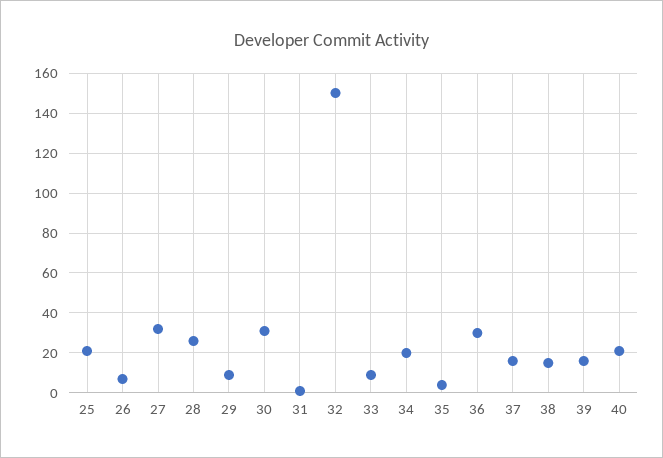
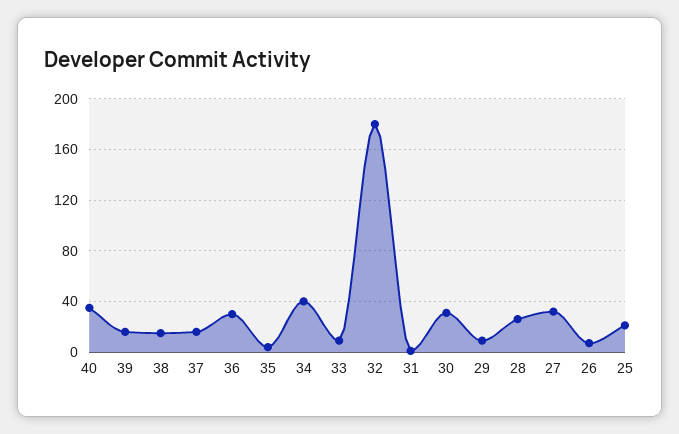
  {
    "25": 20,
    "26": 5,
    "27": 30,
    "28": 25,
    "29": 10,
    "30": 30,
    "31": 0,
-   "32": 150,
+   "32": 180,
    "33": 10,
-   "34": 20,
+   "34": 40,
    "35": 5,
    "36": 30,
    "37": 15,
    "38": 15,
    "39": 15,
-   "40": 20
+   "40": 35
  }

